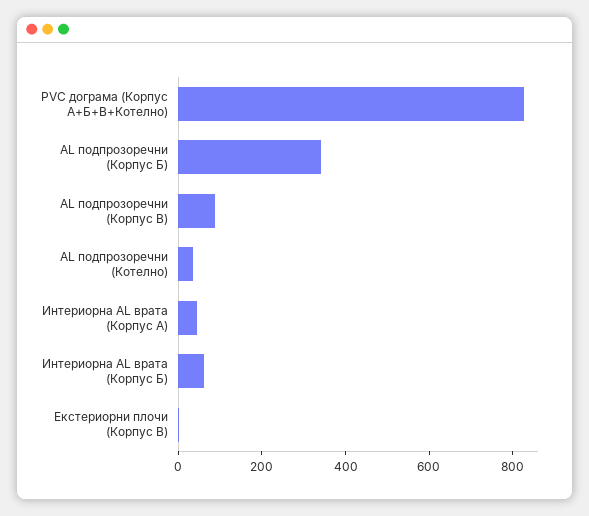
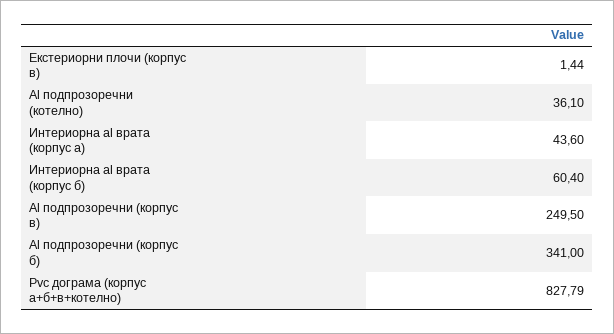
  {
    "PVC дограма (Корпус А+Б+В+Котелно)": 827.79,
    "AL подпрозоречни (Корпус Б)": 341,
-   "AL подпрозоречни (Корпус В)": 100,
+   "AL подпрозоречни (Корпус В)": 249.5,
    "AL подпрозоречни (Котелно)": 36.1,
    "Интериорна AL врата (Корпус А)": 43.6,
    "Интериорна AL врата (Корпус Б)": 60.4,
    "Екстериорни плочи (Корпус В)": 1.44
  }

